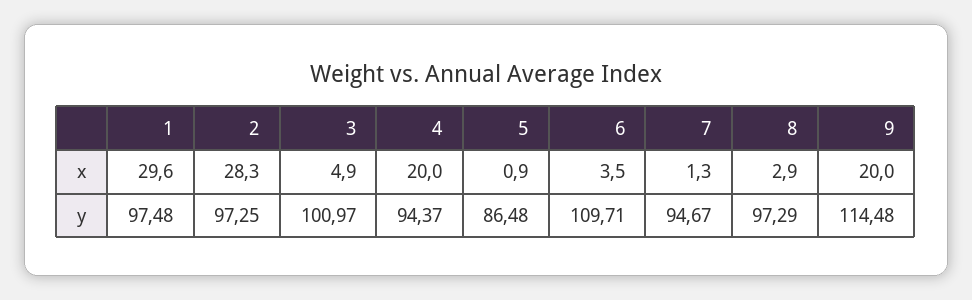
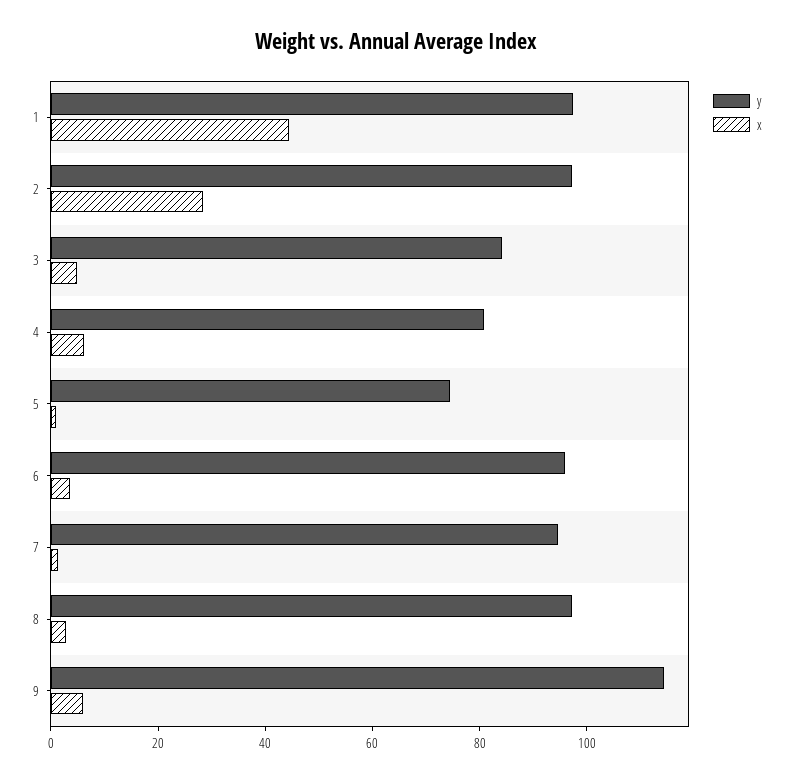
  {
    "x": {
-     "1": 29.6,
+     "1": 45,
      "2": 28.3,
      "3": 4.9,
-     "4": 20,
+     "4": 5,
      "5": 0.9,
      "6": 3.5,
      "7": 1.3,
      "8": 2.9,
-     "9": 20
+     "9": 5
    },
    "y": {
      "1": 97.48,
      "2": 97.25,
-     "3": 100.97,
+     "3": 85,
-     "4": 94.37,
+     "4": 80,
-     "5": 86.48,
+     "5": 75,
-     "6": 109.71,
+     "6": 95,
      "7": 94.67,
      "8": 97.29,
      "9": 114.48
    }
  }

